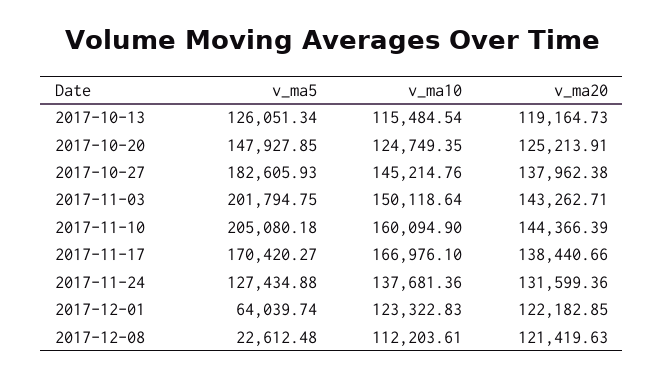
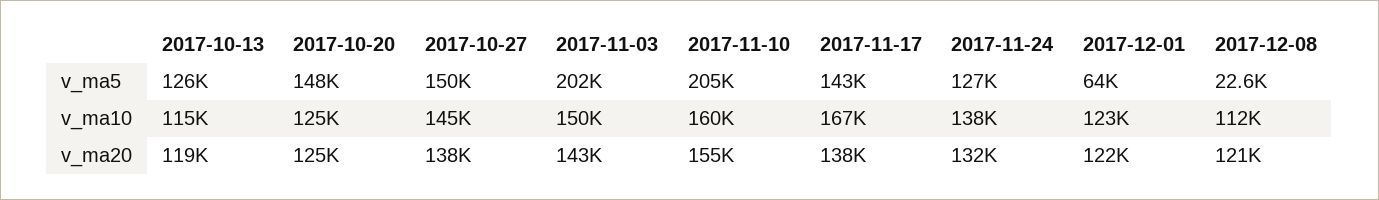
  {
    "v_ma5": {
      "2017-10-13": 126051.34,
      "2017-10-20": 147927.85,
-     "2017-10-27": 182605.93,
+     "2017-10-27": 150000,
      "2017-11-03": 201794.75,
      "2017-11-10": 205080.18,
-     "2017-11-17": 170420.27,
+     "2017-11-17": 143000,
      "2017-11-24": 127434.88,
      "2017-12-01": 64039.74,
      "2017-12-08": 22612.48
    },
    "v_ma10": {
      "2017-10-13": 115484.54,
      "2017-10-20": 124749.35,
      "2017-10-27": 145214.76,
      "2017-11-03": 150118.64,
      "2017-11-10": 160094.9,
      "2017-11-17": 166976.1,
      "2017-11-24": 137681.36,
      "2017-12-01": 123322.83,
      "2017-12-08": 112203.61
    },
    "v_ma20": {
      "2017-10-13": 119164.73,
      "2017-10-20": 125213.91,
      "2017-10-27": 137962.38,
      "2017-11-03": 143262.71,
-     "2017-11-10": 144366.39,
+     "2017-11-10": 155000,
      "2017-11-17": 138440.66,
      "2017-11-24": 131599.36,
      "2017-12-01": 122182.85,
      "2017-12-08": 121419.63
    }
  }

